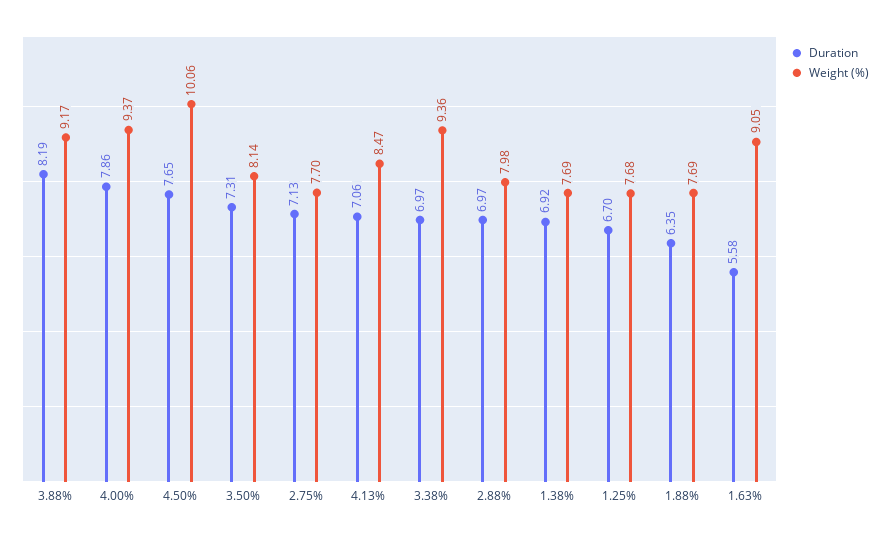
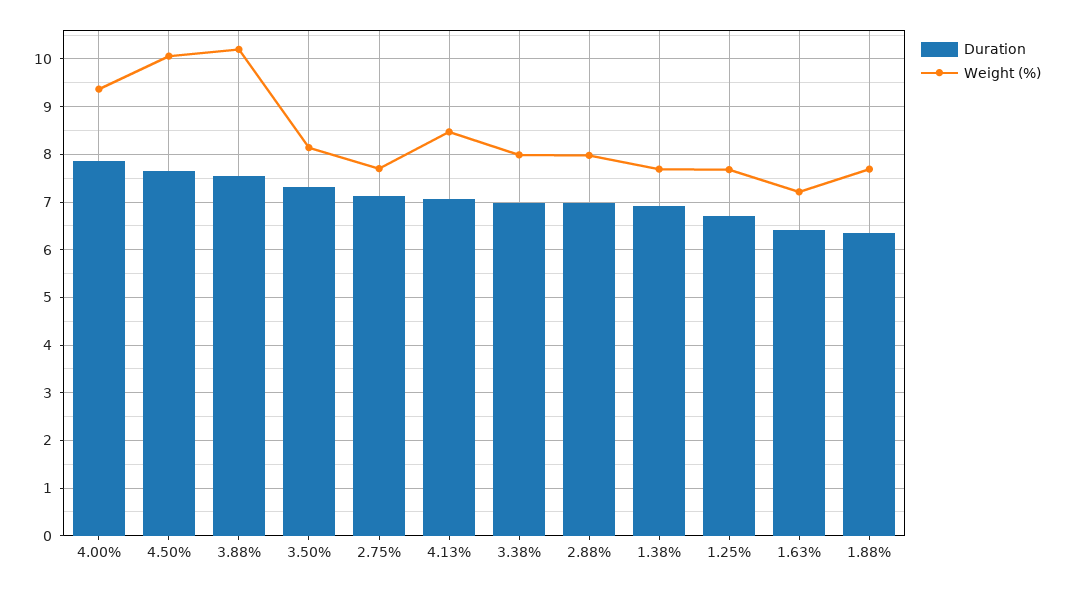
  {
    "Duration": {
-     "3.88%": 8.19,
+     "3.88%": 7.6,
      "4.00%": 7.86,
      "4.50%": 7.65,
      "3.50%": 7.31,
      "2.75%": 7.13,
      "4.13%": 7.06,
      "3.38%": 6.97,
      "2.88%": 6.97,
      "1.38%": 6.92,
      "1.25%": 6.7,
      "1.88%": 6.35,
-     "1.63%": 5.58
+     "1.63%": 6.4
    },
    "Weight (%)": {
-     "3.88%": 9.17,
+     "3.88%": 10.2,
      "4.00%": 9.37,
      "4.50%": 10.06,
      "3.50%": 8.14,
      "2.75%": 7.7,
      "4.13%": 8.47,
-     "3.38%": 9.36,
+     "3.38%": 8,
      "2.88%": 7.98,
      "1.38%": 7.69,
      "1.25%": 7.68,
      "1.88%": 7.69,
-     "1.63%": 9.05
+     "1.63%": 7.2
    }
  }

